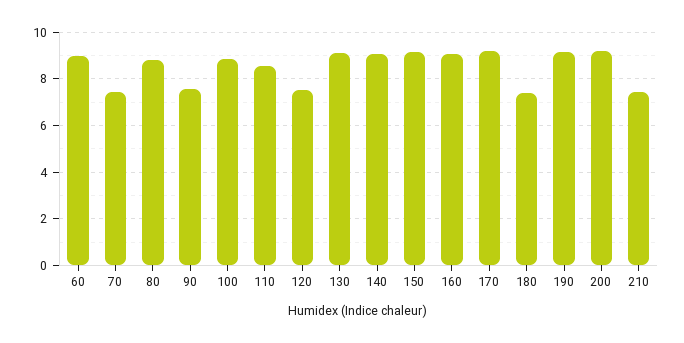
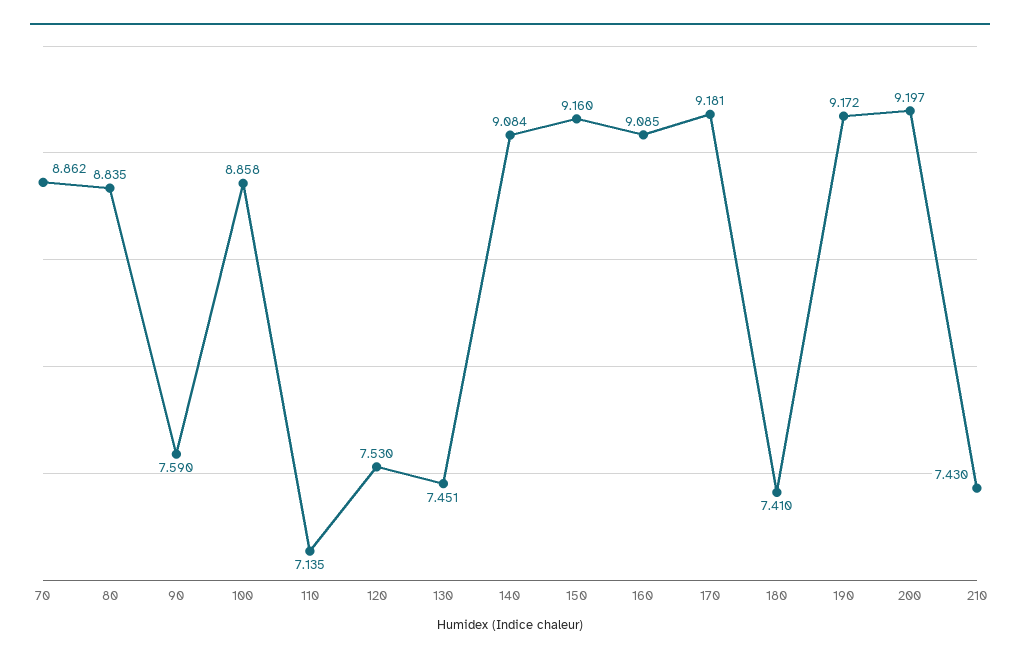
  {
-   "60": 9,
-   "70": 7.5,
+   "70": 8.862,
    "80": 8.835,
    "90": 7.59,
    "100": 8.858,
-   "110": 8.5,
+   "110": 7.135,
    "120": 7.53,
-   "130": 9,
+   "130": 7.451,
    "140": 9.084,
    "150": 9.16,
    "160": 9.085,
    "170": 9.181,
    "180": 7.41,
    "190": 9.172,
    "200": 9.197,
    "210": 7.43
  }

